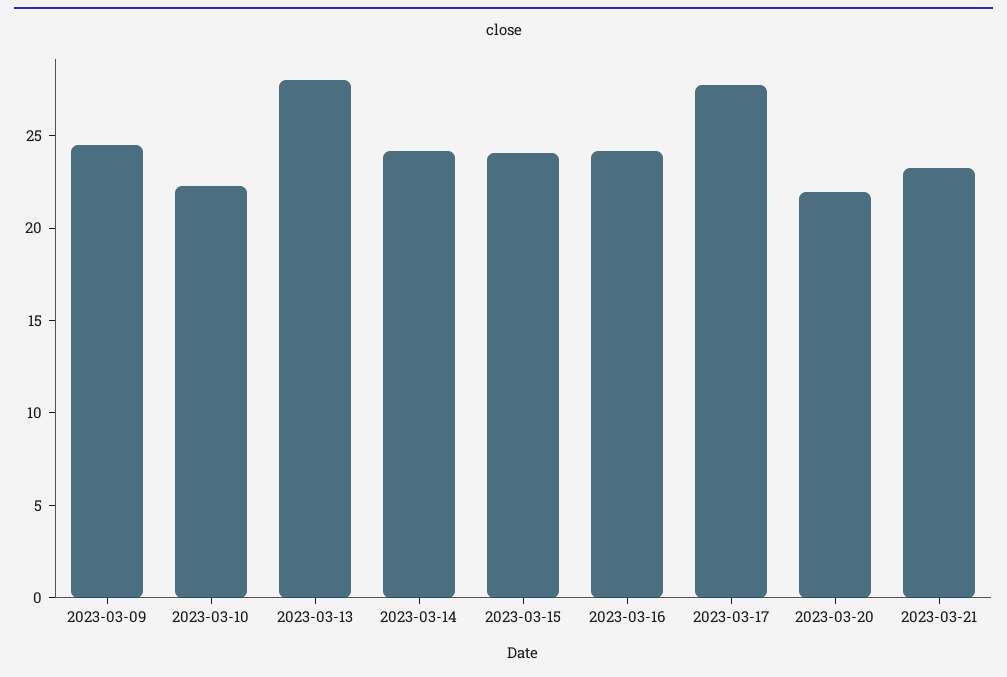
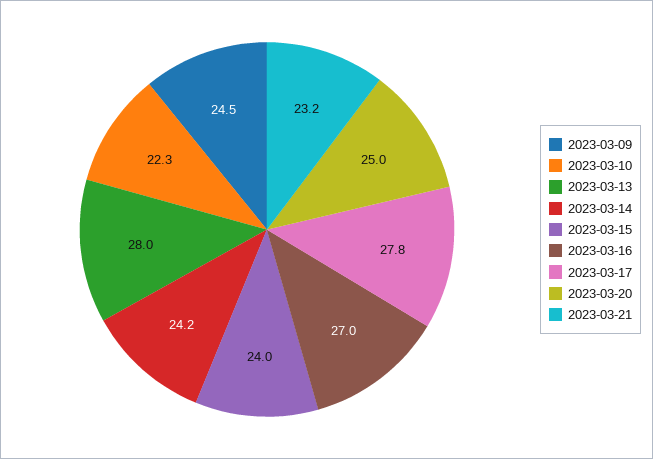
  {
    "2023-03-09": 24.5,
    "2023-03-10": 22.3,
    "2023-03-13": 28,
    "2023-03-14": 24.2,
    "2023-03-15": 24,
-   "2023-03-16": 24,
+   "2023-03-16": 27,
    "2023-03-17": 27.8,
-   "2023-03-20": 22,
+   "2023-03-20": 25,
    "2023-03-21": 23.2
  }

